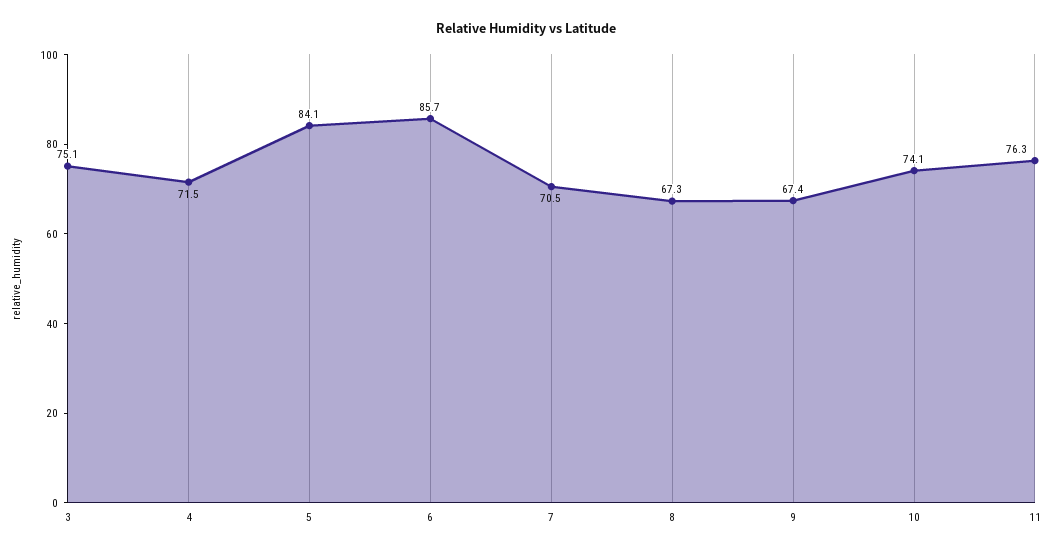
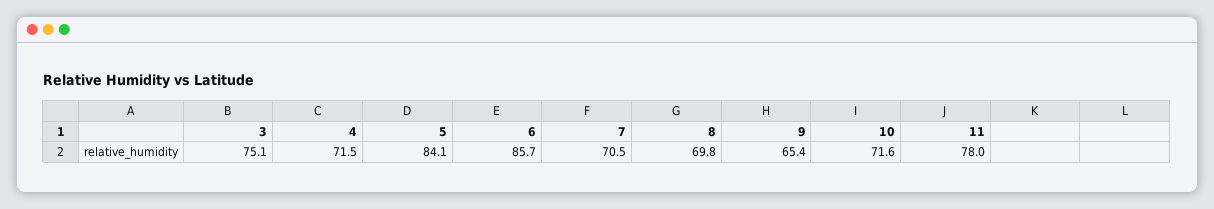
  {
    "3": 75.1,
    "4": 71.5,
    "5": 84.1,
    "6": 85.7,
    "7": 70.5,
-   "8": 67.3,
+   "8": 69.8,
-   "9": 67.4,
+   "9": 65.4,
-   "10": 74.1,
+   "10": 71.6,
-   "11": 76.3
+   "11": 78
  }

